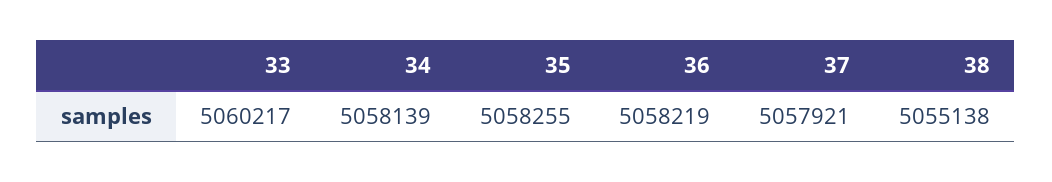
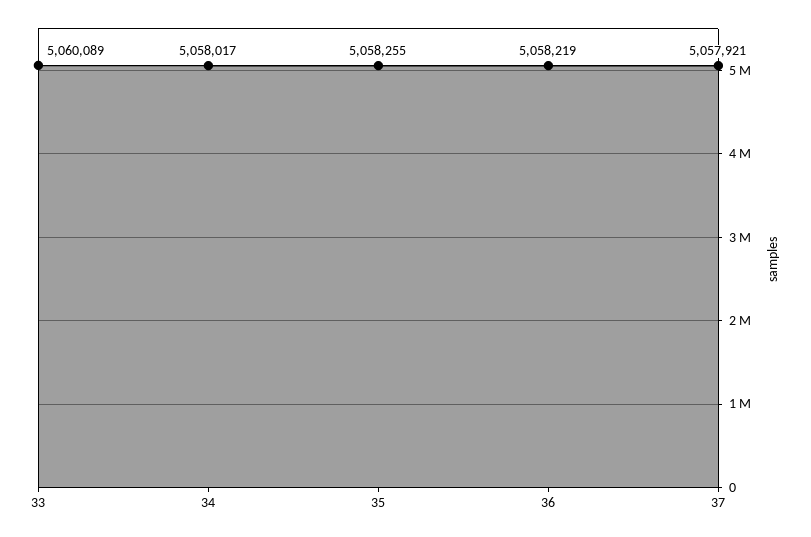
  {
-   "33": 5060217,
+   "33": 5060089,
-   "34": 5058139,
+   "34": 5058017,
    "35": 5058255,
    "36": 5058219,
-   "37": 5057921,
+   "37": 5057921
-   "38": 5055138
  }

